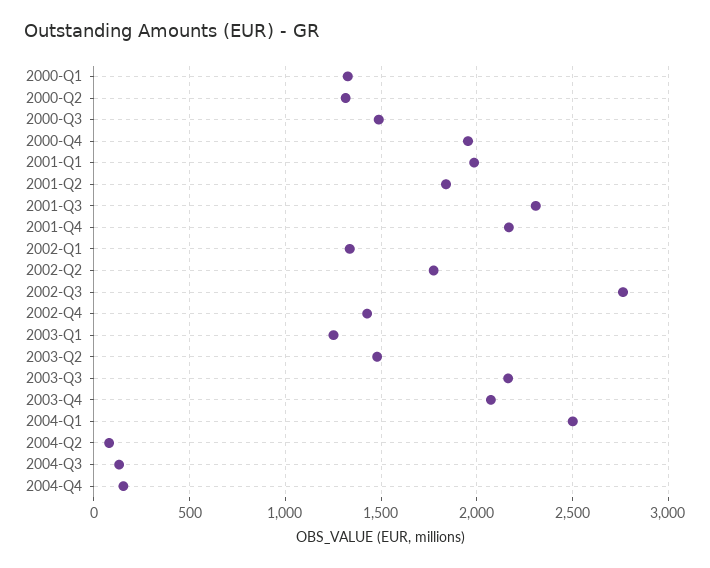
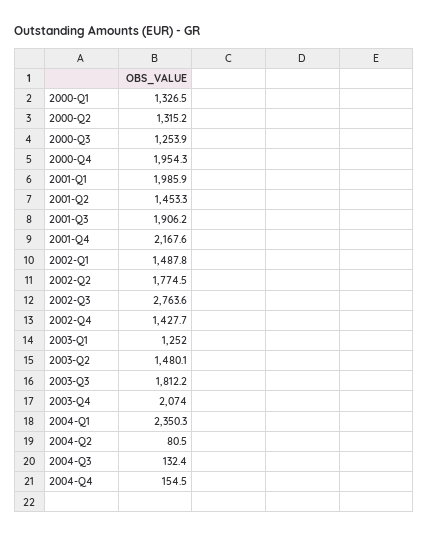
  {
    "2000-Q1": 1326.5,
    "2000-Q2": 1315.2,
-   "2000-Q3": 1500,
+   "2000-Q3": 1253.9,
    "2000-Q4": 1954.3,
    "2001-Q1": 1985.9,
-   "2001-Q2": 1850,
+   "2001-Q2": 1453.3,
-   "2001-Q3": 2300,
+   "2001-Q3": 1906.2,
    "2001-Q4": 2167.6,
-   "2002-Q1": 1350,
+   "2002-Q1": 1487.8,
    "2002-Q2": 1774.5,
    "2002-Q3": 2763.6,
    "2002-Q4": 1427.7,
    "2003-Q1": 1252,
    "2003-Q2": 1480.1,
-   "2003-Q3": 2150,
+   "2003-Q3": 1812.2,
    "2003-Q4": 2074,
-   "2004-Q1": 2500,
+   "2004-Q1": 2350.3,
    "2004-Q2": 80.5,
    "2004-Q3": 132.4,
    "2004-Q4": 154.5
  }

